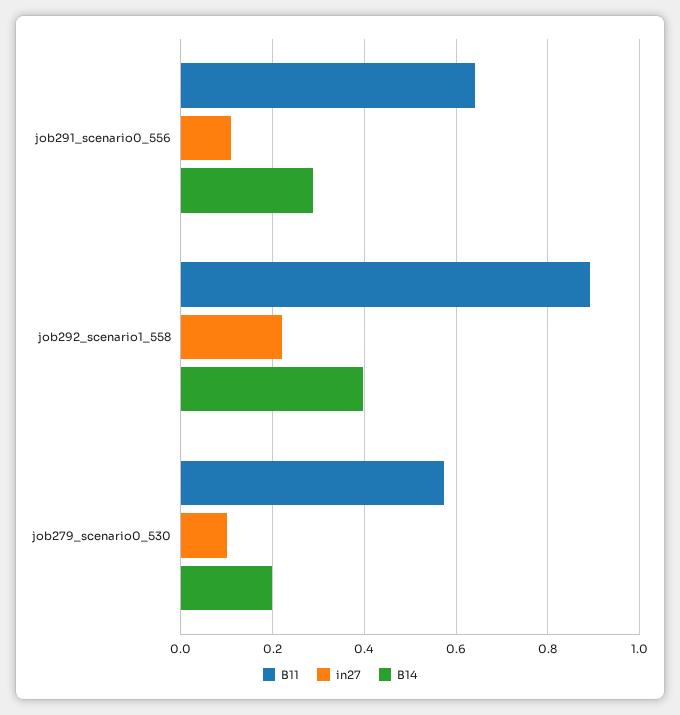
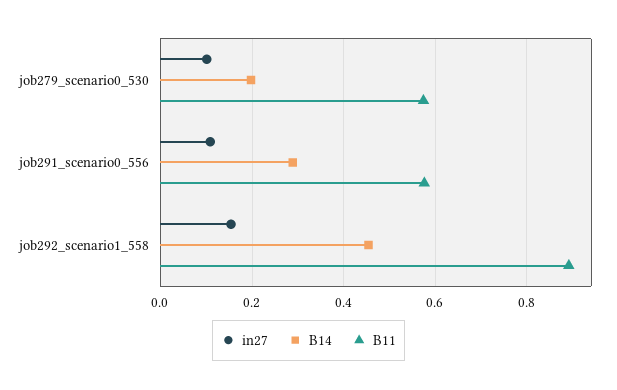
  {
    "B11": {
-     "job291_scenario0_556": 0.64,
+     "job291_scenario0_556": 0.58,
      "job292_scenario1_558": 0.9,
      "job279_scenario0_530": 0.58
    },
    "in27": {
      "job291_scenario0_556": 0.1,
-     "job292_scenario1_558": 0.22,
+     "job292_scenario1_558": 0.16,
      "job279_scenario0_530": 0.1
    },
    "B14": {
      "job291_scenario0_556": 0.28,
-     "job292_scenario1_558": 0.4,
+     "job292_scenario1_558": 0.46,
      "job279_scenario0_530": 0.2
    }
  }

